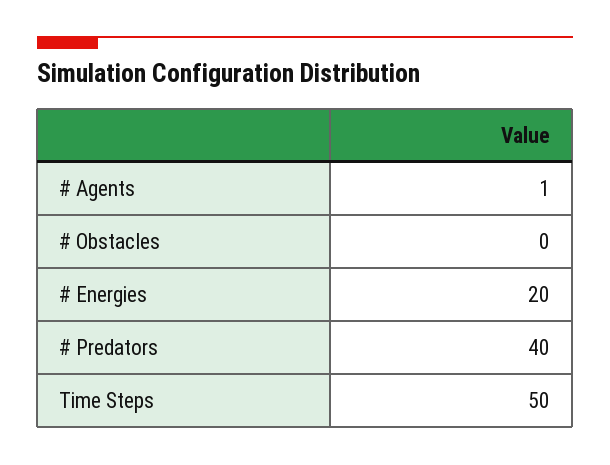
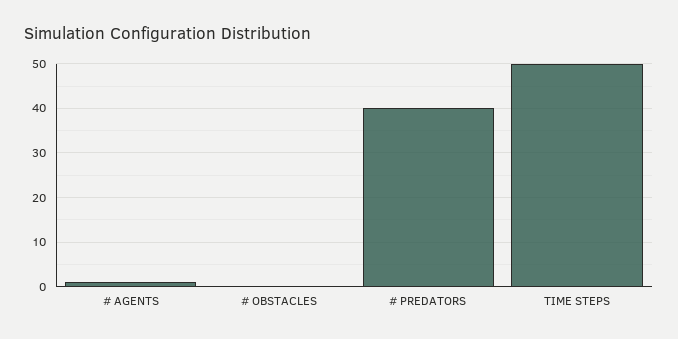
  {
    "# Agents": 1,
    "# Obstacles": 0,
-   "# Energies": 20,
    "# Predators": 40,
    "Time Steps": 50
  }

